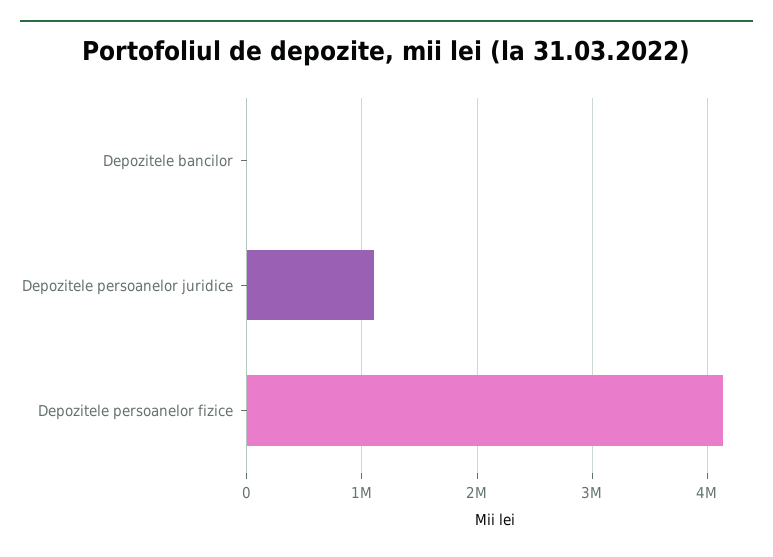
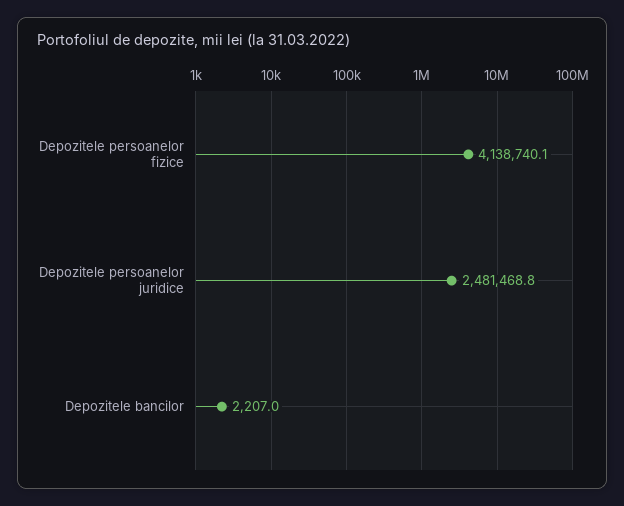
  {
    "Depozitele bancilor": 2207,
-   "Depozitele persoanelor juridice": 1100000,
+   "Depozitele persoanelor juridice": 2481468.8,
    "Depozitele persoanelor fizice": 4138740.1
  }

